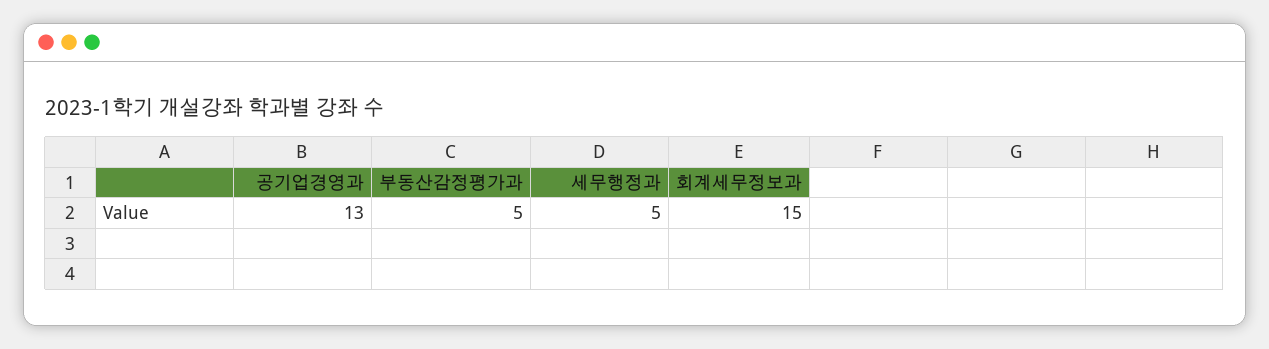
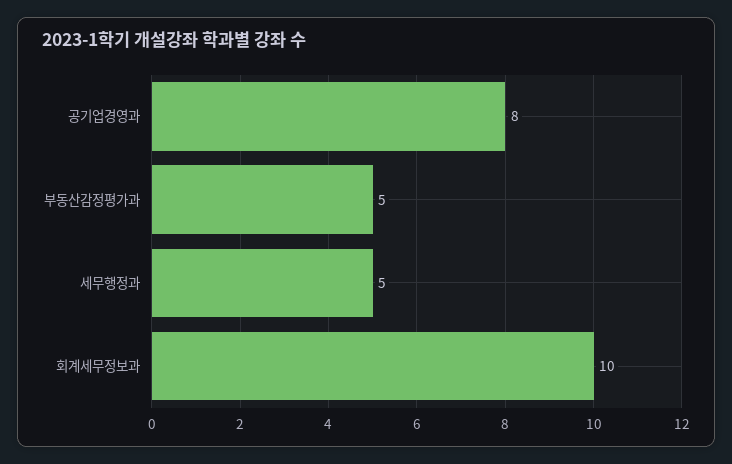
  {
-   "공기업경영과": 13,
+   "공기업경영과": 8,
    "부동산감정평가과": 5,
    "세무행정과": 5,
-   "회계세무정보과": 15
+   "회계세무정보과": 10
  }

